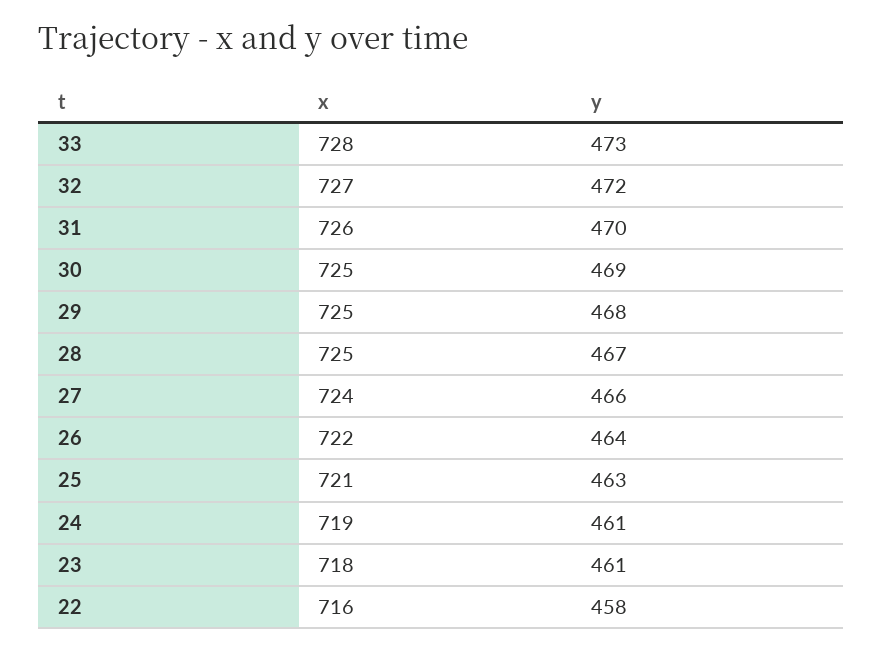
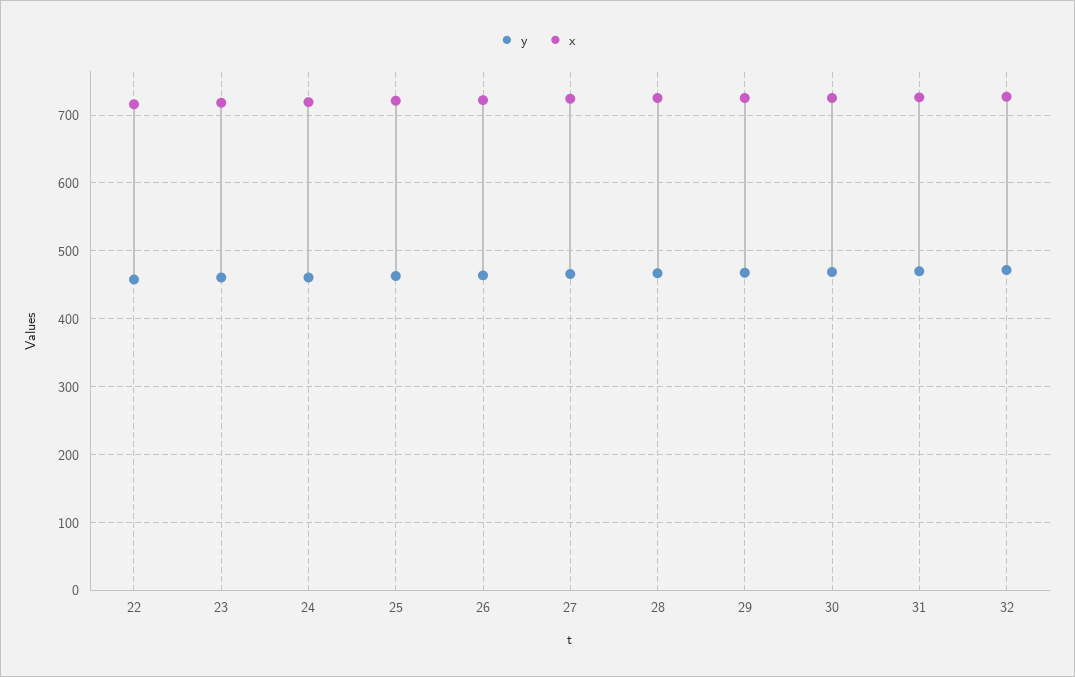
  {
    "x": {
-     "33": 728,
      "32": 727,
      "31": 726,
      "30": 725,
      "29": 725,
      "28": 725,
      "27": 724,
      "26": 722,
      "25": 721,
      "24": 719,
      "23": 718,
      "22": 716
    },
    "y": {
-     "33": 473,
      "32": 472,
      "31": 470,
      "30": 469,
      "29": 468,
      "28": 467,
      "27": 466,
      "26": 464,
      "25": 463,
      "24": 461,
      "23": 461,
      "22": 458
    }
  }

